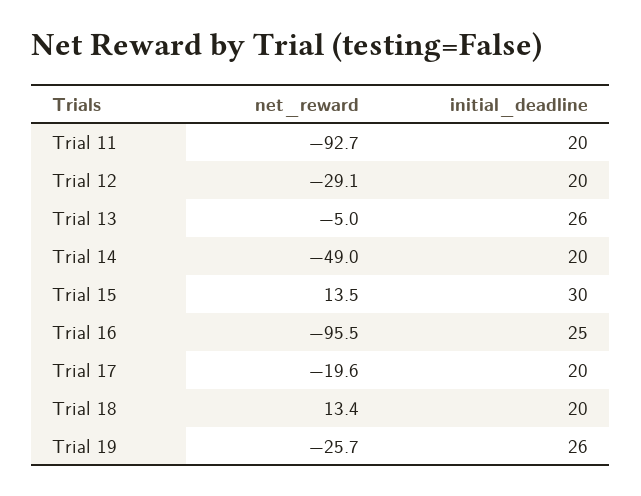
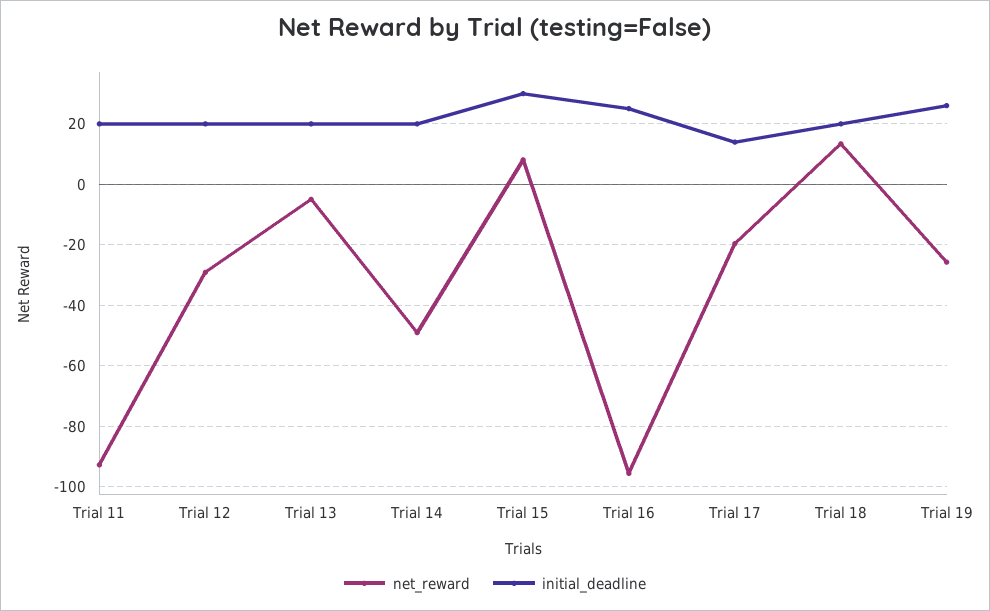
  {
    "net_reward": {
      "Trial 11": -92.7,
      "Trial 12": -29.1,
      "Trial 13": -5,
      "Trial 14": -49,
-     "Trial 15": 13.5,
+     "Trial 15": 8,
      "Trial 16": -95.5,
      "Trial 17": -19.6,
      "Trial 18": 13.4,
      "Trial 19": -25.7
    },
    "initial_deadline": {
      "Trial 11": 20,
      "Trial 12": 20,
-     "Trial 13": 26,
+     "Trial 13": 20,
      "Trial 14": 20,
      "Trial 15": 30,
      "Trial 16": 25,
-     "Trial 17": 20,
+     "Trial 17": 14,
      "Trial 18": 20,
      "Trial 19": 26
    }
  }

